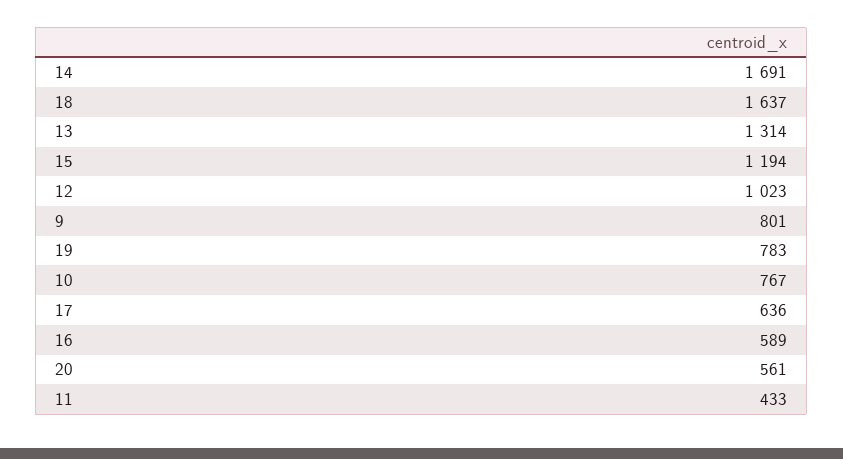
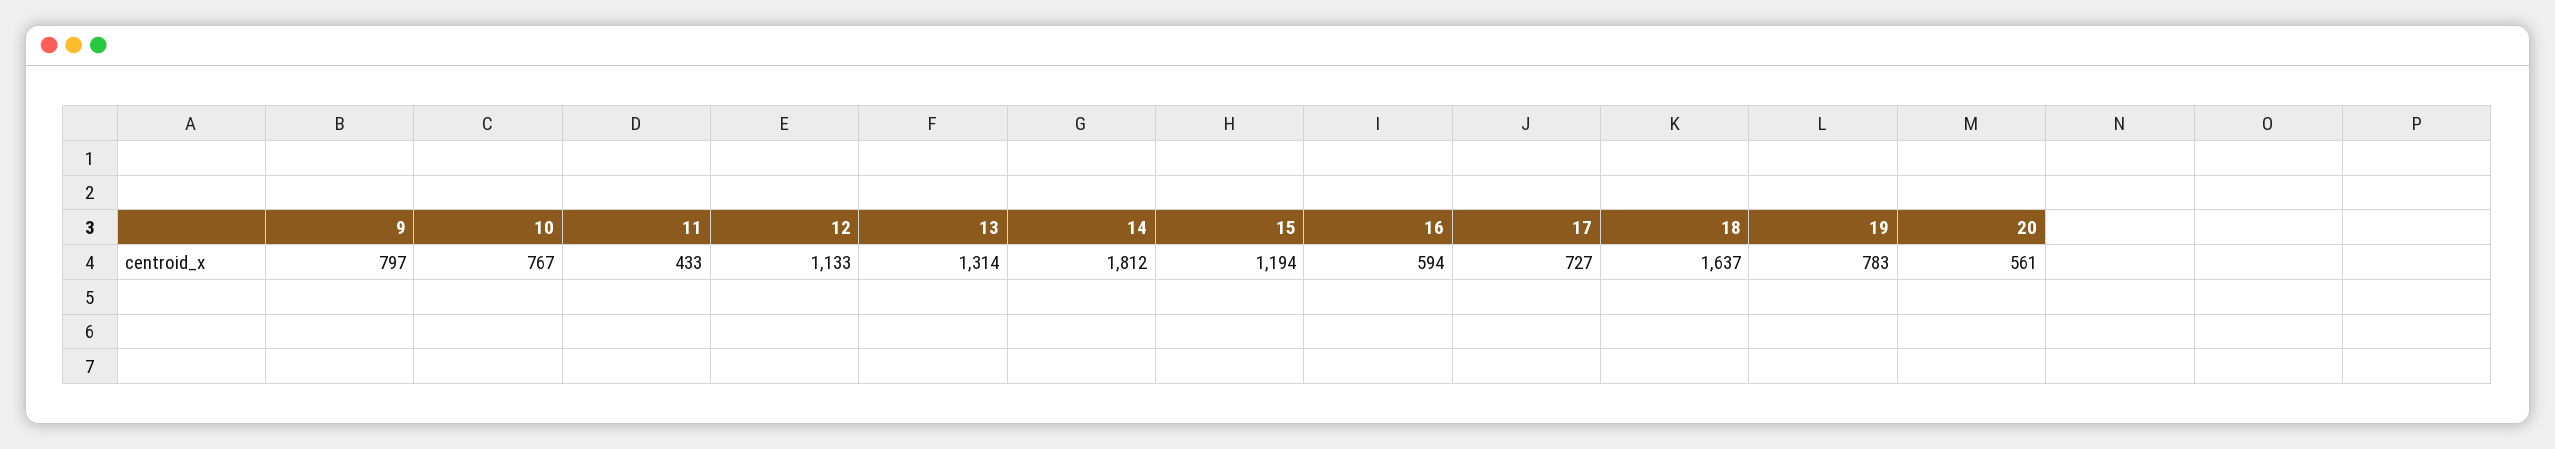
  {
-   "14": 1691,
+   "14": 1812,
    "18": 1637,
    "13": 1314,
    "15": 1194,
-   "12": 1023,
+   "12": 1133,
-   "9": 801,
+   "9": 797,
    "19": 783,
    "10": 767,
-   "17": 636,
+   "17": 727,
-   "16": 589,
+   "16": 594,
    "20": 561,
    "11": 433
  }

